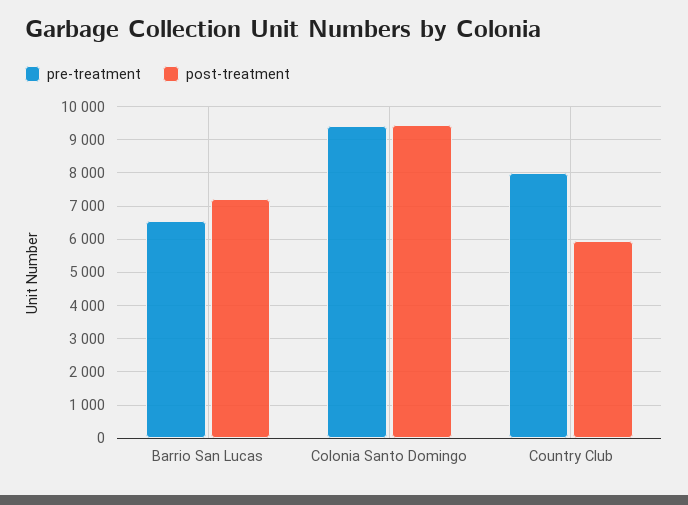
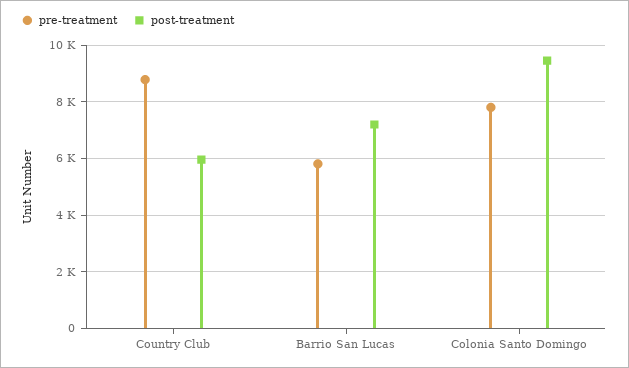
  {
    "pre-treatment": {
-     "Barrio San Lucas": 6600,
+     "Barrio San Lucas": 5750,
-     "Colonia Santo Domingo": 9400,
+     "Colonia Santo Domingo": 7750,
-     "Country Club": 8000
+     "Country Club": 8750
    },
    "post-treatment": {
      "Barrio San Lucas": 7200,
      "Colonia Santo Domingo": 9400,
      "Country Club": 6000
    }
  }

